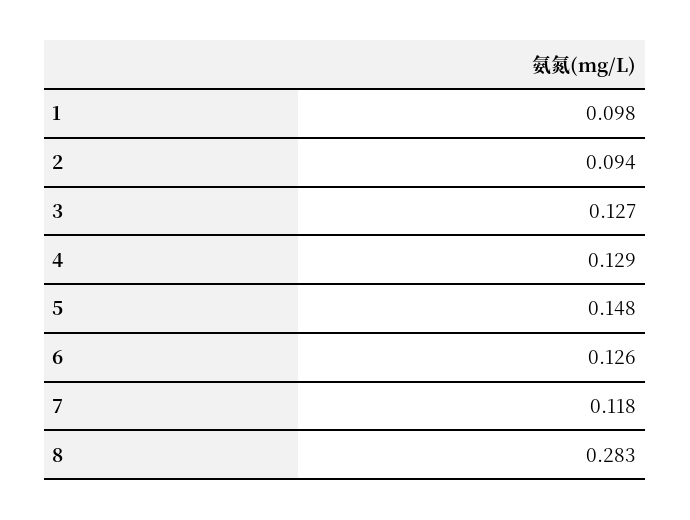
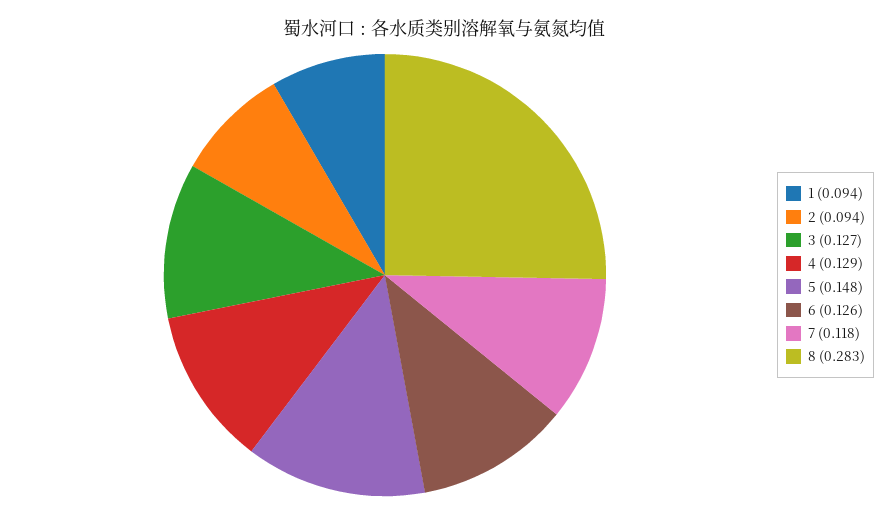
  {
-   "1": 0.098,
+   "1": 0.094,
    "2": 0.094,
    "3": 0.127,
    "4": 0.129,
    "5": 0.148,
    "6": 0.126,
    "7": 0.118,
    "8": 0.283
  }

